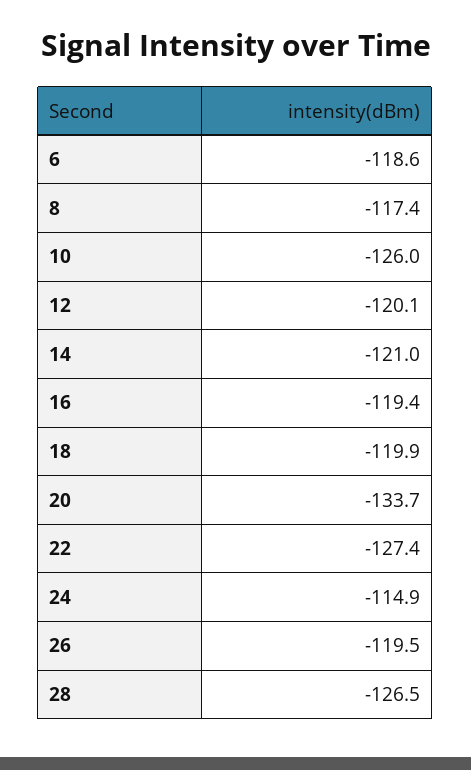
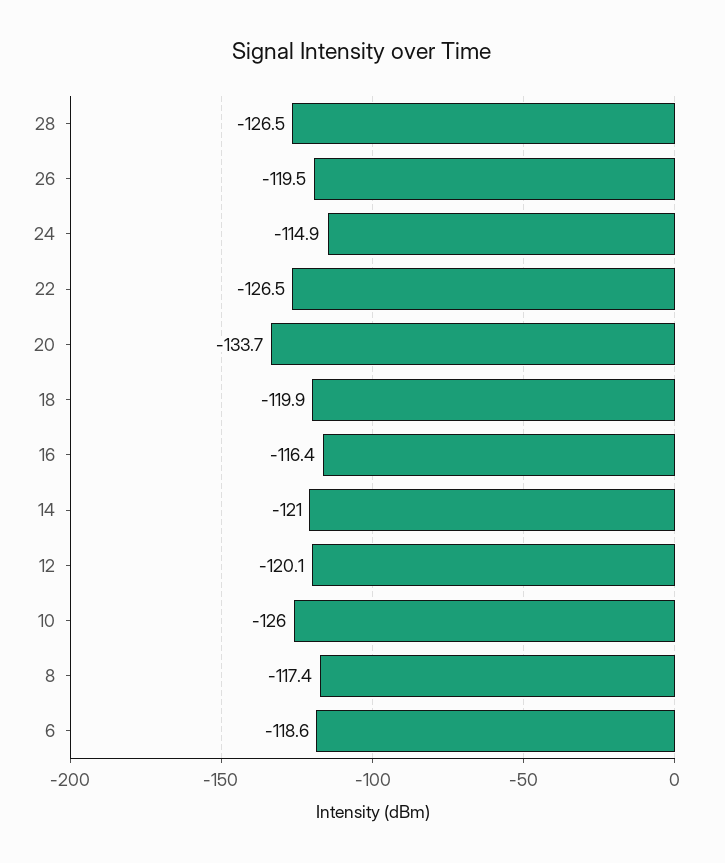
  {
    "6": -118.6,
    "8": -117.4,
    "10": -126,
    "12": -120.1,
    "14": -121,
-   "16": -119.4,
+   "16": -116.4,
    "18": -119.9,
    "20": -133.7,
-   "22": -127.4,
+   "22": -126.5,
    "24": -114.9,
    "26": -119.5,
    "28": -126.5
  }

